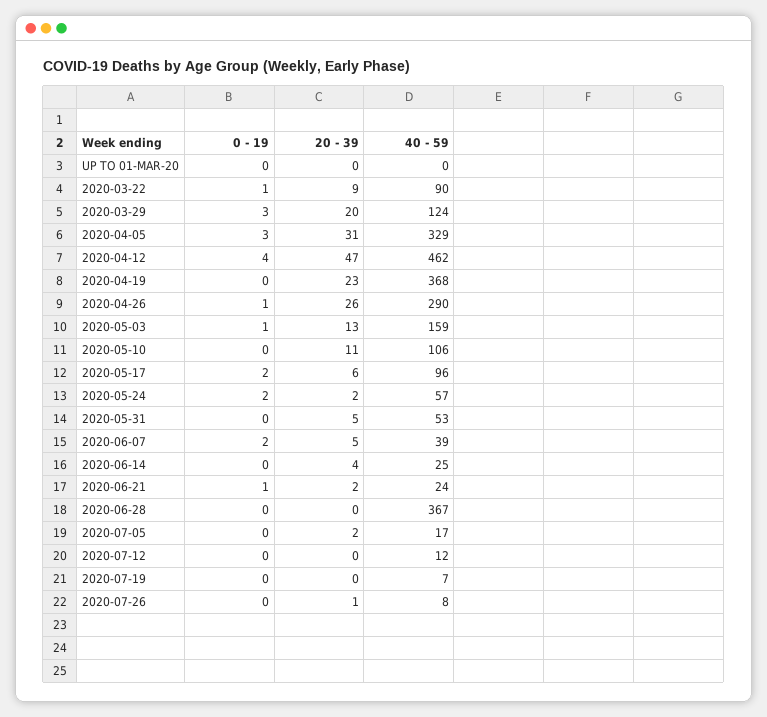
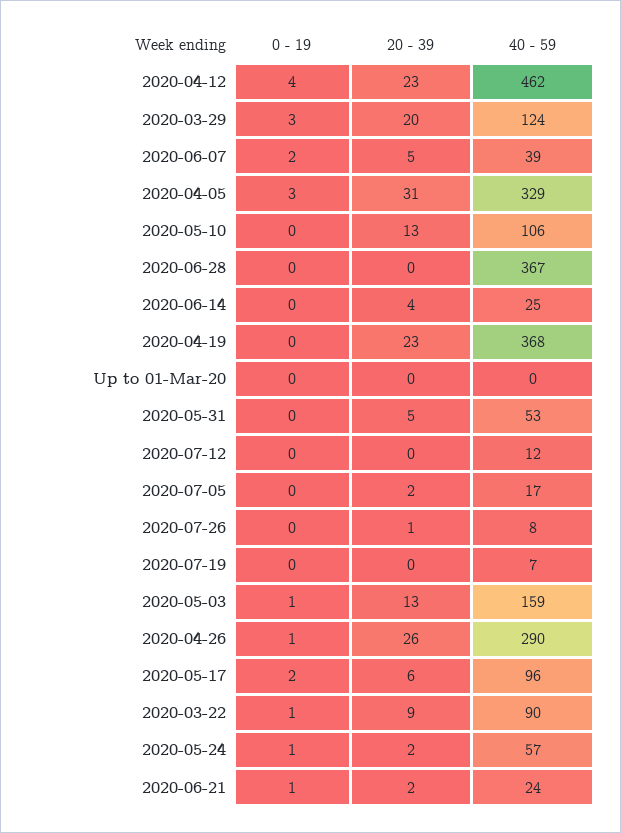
  {
    "0 - 19": {
      "UP TO 01-MAR-20": 0,
      "2020-03-22": 1,
      "2020-03-29": 3,
      "2020-04-05": 3,
      "2020-04-12": 4,
      "2020-04-19": 0,
      "2020-04-26": 1,
      "2020-05-03": 1,
      "2020-05-10": 0,
      "2020-05-17": 2,
-     "2020-05-24": 2,
+     "2020-05-24": 1,
      "2020-05-31": 0,
      "2020-06-07": 2,
      "2020-06-14": 0,
      "2020-06-21": 1,
      "2020-06-28": 0,
      "2020-07-05": 0,
      "2020-07-12": 0,
      "2020-07-19": 0,
      "2020-07-26": 0
    },
    "20 - 39": {
      "UP TO 01-MAR-20": 0,
      "2020-03-22": 9,
      "2020-03-29": 20,
      "2020-04-05": 31,
-     "2020-04-12": 47,
+     "2020-04-12": 23,
      "2020-04-19": 23,
      "2020-04-26": 26,
      "2020-05-03": 13,
-     "2020-05-10": 11,
+     "2020-05-10": 13,
      "2020-05-17": 6,
      "2020-05-24": 2,
      "2020-05-31": 5,
      "2020-06-07": 5,
      "2020-06-14": 4,
      "2020-06-21": 2,
      "2020-06-28": 0,
      "2020-07-05": 2,
      "2020-07-12": 0,
      "2020-07-19": 0,
      "2020-07-26": 1
    },
    "40 - 59": {
      "UP TO 01-MAR-20": 0,
      "2020-03-22": 90,
      "2020-03-29": 124,
      "2020-04-05": 329,
      "2020-04-12": 462,
      "2020-04-19": 368,
      "2020-04-26": 290,
      "2020-05-03": 159,
      "2020-05-10": 106,
      "2020-05-17": 96,
      "2020-05-24": 57,
      "2020-05-31": 53,
      "2020-06-07": 39,
      "2020-06-14": 25,
      "2020-06-21": 24,
      "2020-06-28": 367,
      "2020-07-05": 17,
      "2020-07-12": 12,
      "2020-07-19": 7,
      "2020-07-26": 8
    }
  }

